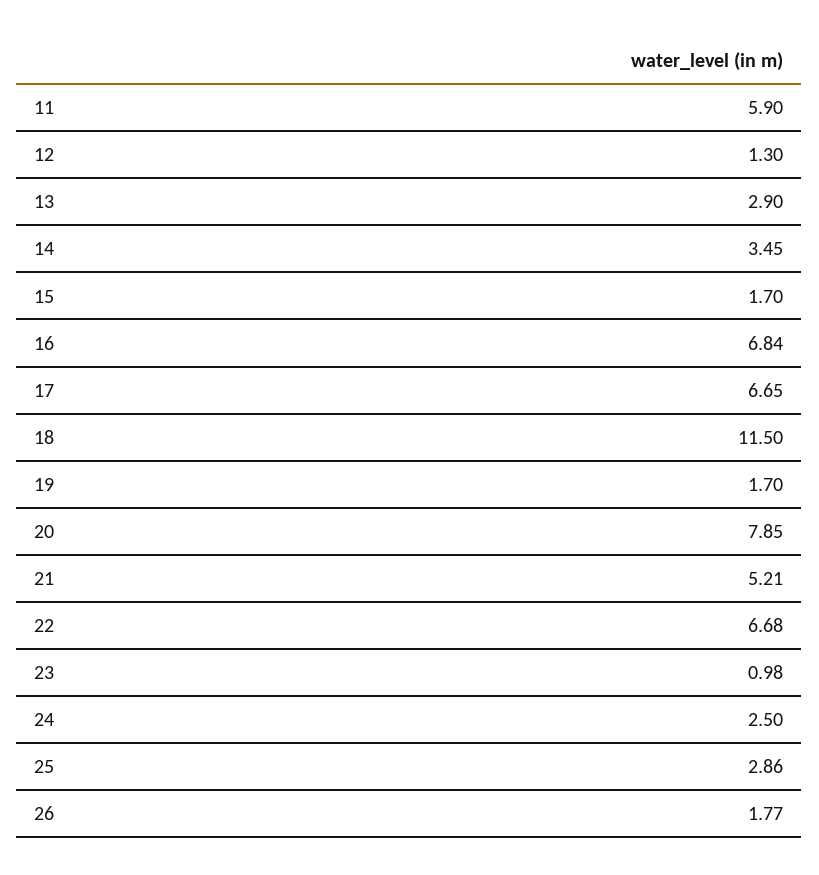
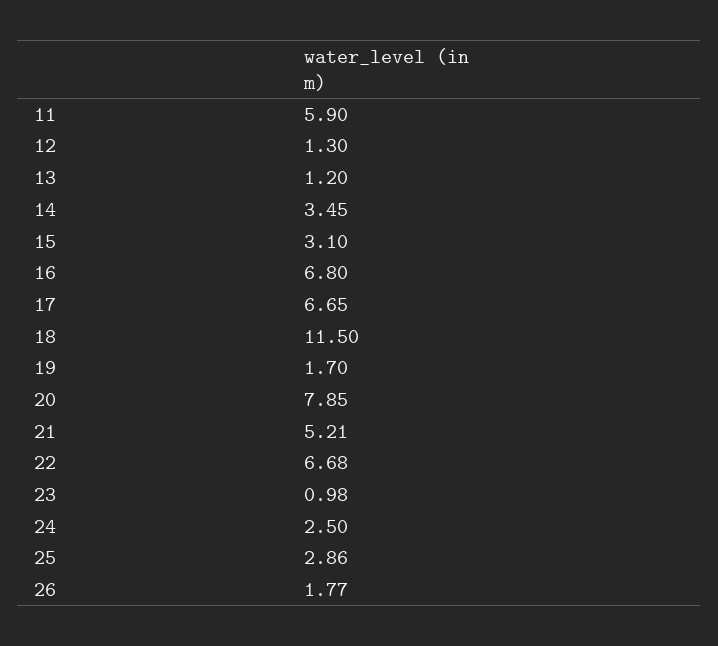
  {
    "11": 5.9,
    "12": 1.3,
-   "13": 2.9,
+   "13": 1.2,
    "14": 3.45,
-   "15": 1.7,
+   "15": 3.1,
-   "16": 6.84,
+   "16": 6.8,
    "17": 6.65,
    "18": 11.5,
    "19": 1.7,
    "20": 7.85,
    "21": 5.21,
    "22": 6.68,
    "23": 0.98,
    "24": 2.5,
    "25": 2.86,
    "26": 1.77
  }

